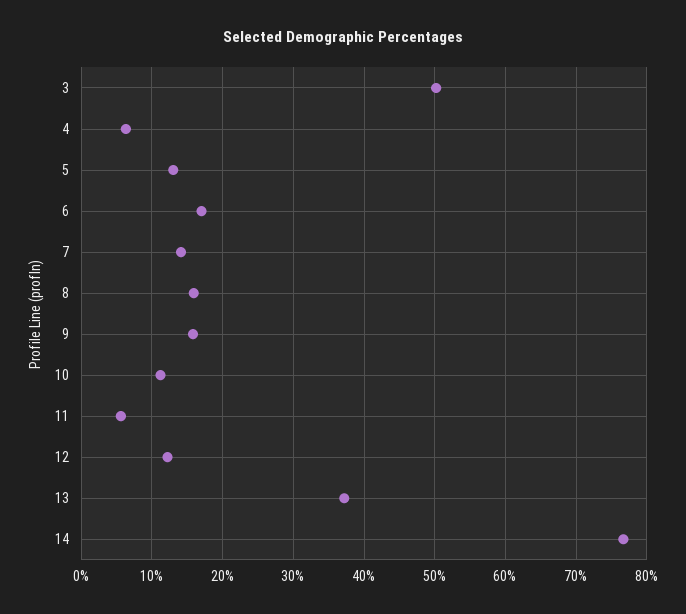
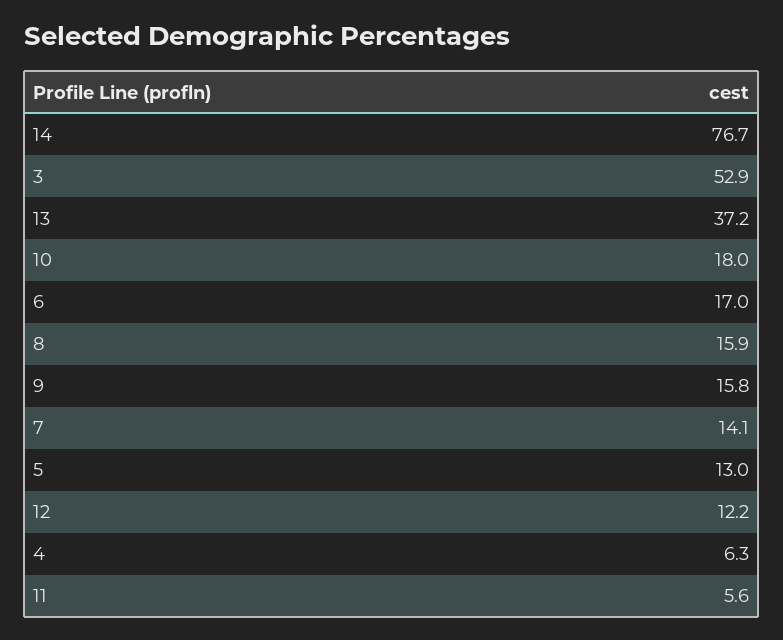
  {
-   "3": 50,
+   "3": 52.9,
    "4": 6.3,
    "5": 13,
    "6": 17,
    "7": 14.1,
    "8": 15.9,
    "9": 15.8,
-   "10": 11,
+   "10": 18,
    "11": 5.6,
    "12": 12.2,
    "13": 37.2,
    "14": 76.7
  }

